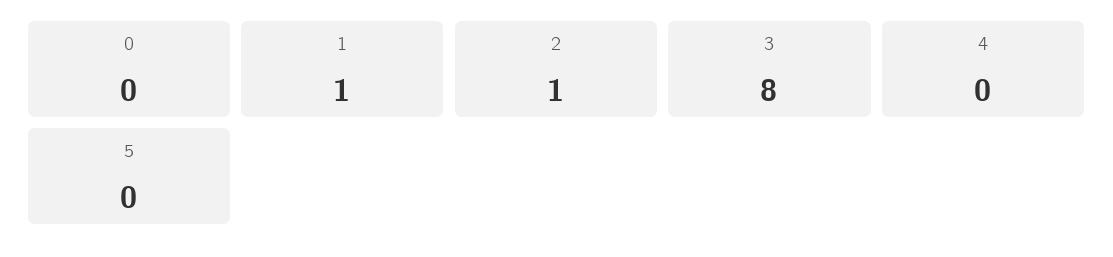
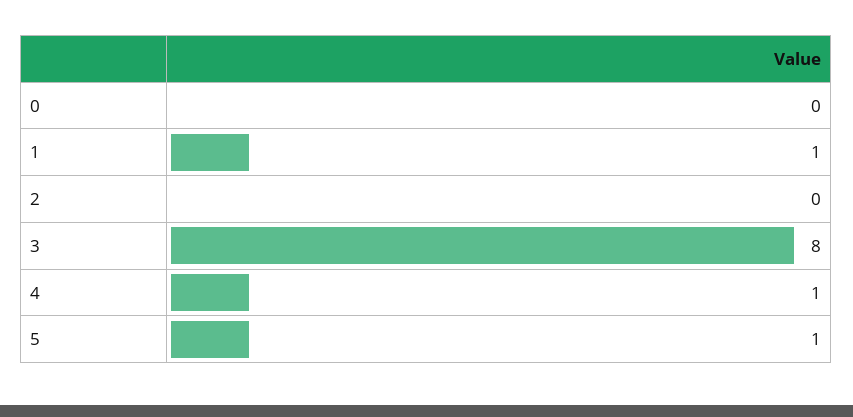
  {
    "0": 0,
    "1": 1,
-   "2": 1,
+   "2": 0,
    "3": 8,
-   "4": 0,
+   "4": 1,
-   "5": 0
+   "5": 1
  }

